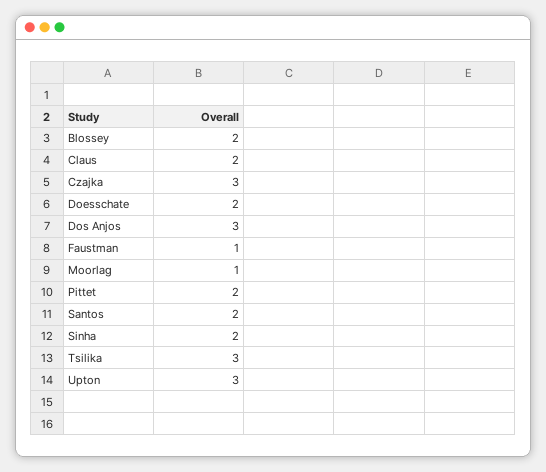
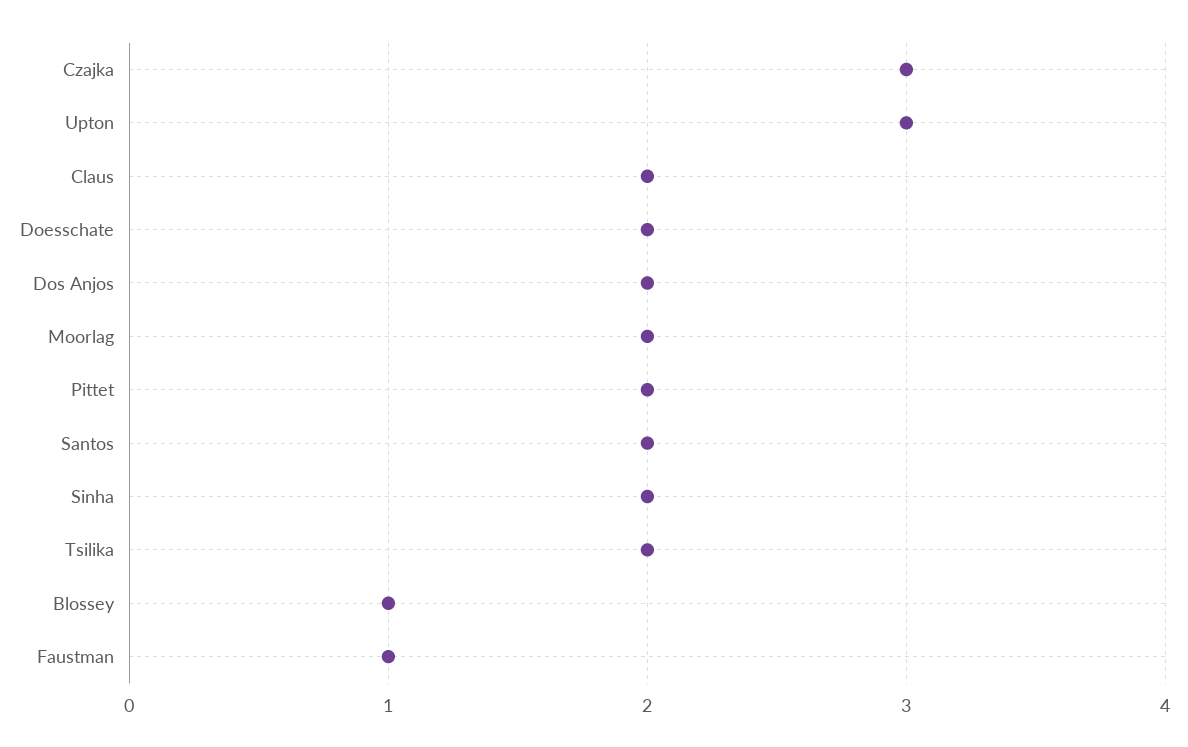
  {
-   "Blossey": 2,
+   "Blossey": 1,
    "Claus": 2,
    "Czajka": 3,
    "Doesschate": 2,
-   "Dos Anjos": 3,
+   "Dos Anjos": 2,
    "Faustman": 1,
-   "Moorlag": 1,
+   "Moorlag": 2,
    "Pittet": 2,
    "Santos": 2,
    "Sinha": 2,
-   "Tsilika": 3,
+   "Tsilika": 2,
    "Upton": 3
  }

